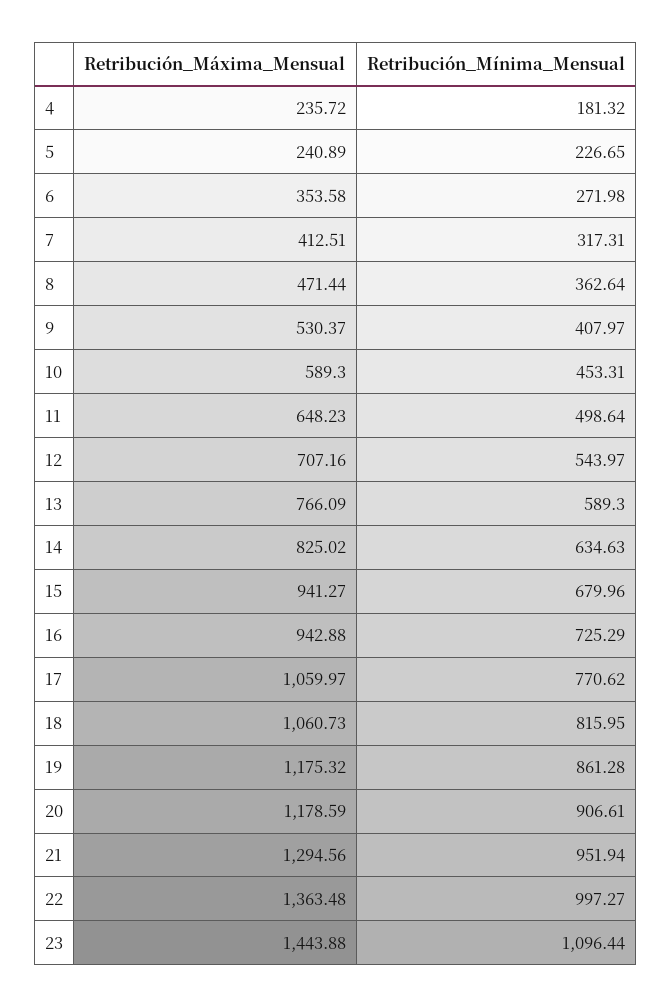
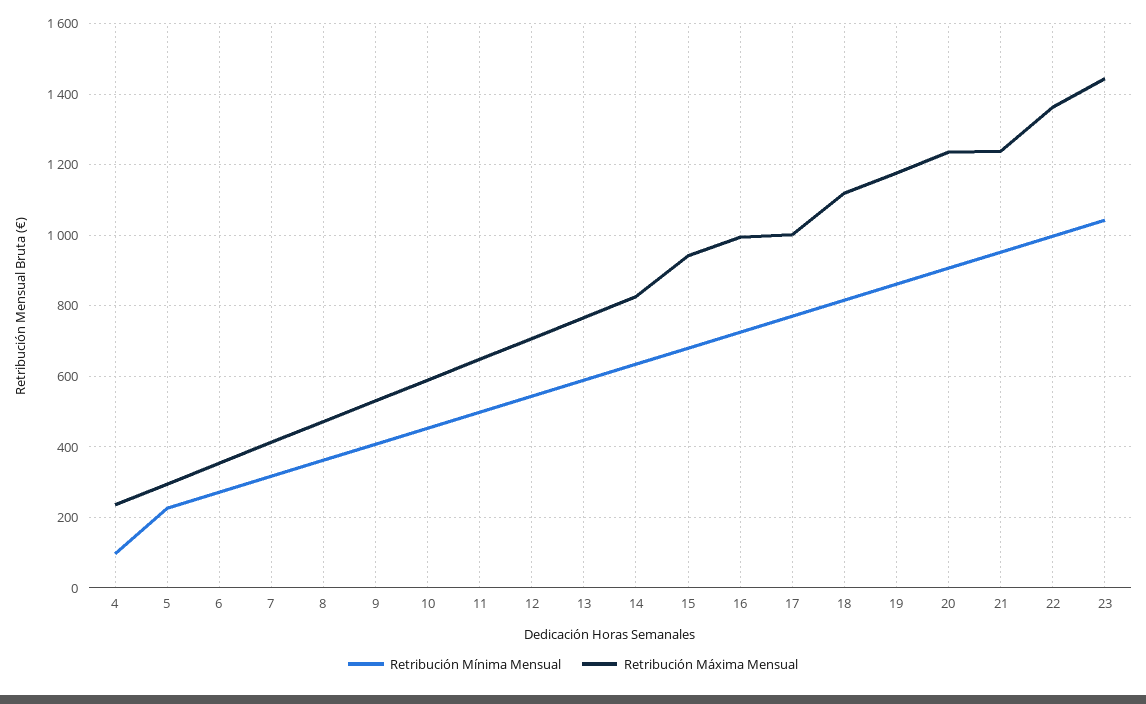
  {
    "Retribución_Máxima_Mensual": {
      "4": 235.72,
-     "5": 240.89,
+     "5": 300,
      "6": 353.58,
      "7": 412.51,
      "8": 471.44,
      "9": 530.37,
      "10": 589.3,
      "11": 648.23,
      "12": 707.16,
      "13": 766.09,
      "14": 825.02,
      "15": 941.27,
-     "16": 942.88,
+     "16": 1000,
-     "17": 1059.97,
+     "17": 1000,
-     "18": 1060.73,
+     "18": 1120,
      "19": 1175.32,
-     "20": 1178.59,
+     "20": 1240,
-     "21": 1294.56,
+     "21": 1240,
      "22": 1363.48,
      "23": 1443.88
    },
    "Retribución_Mínima_Mensual": {
-     "4": 181.32,
+     "4": 100,
      "5": 226.65,
      "6": 271.98,
      "7": 317.31,
      "8": 362.64,
      "9": 407.97,
      "10": 453.31,
      "11": 498.64,
      "12": 543.97,
      "13": 589.3,
      "14": 634.63,
      "15": 679.96,
      "16": 725.29,
      "17": 770.62,
      "18": 815.95,
      "19": 861.28,
      "20": 906.61,
      "21": 951.94,
      "22": 997.27,
-     "23": 1096.44
+     "23": 1040
    }
  }

